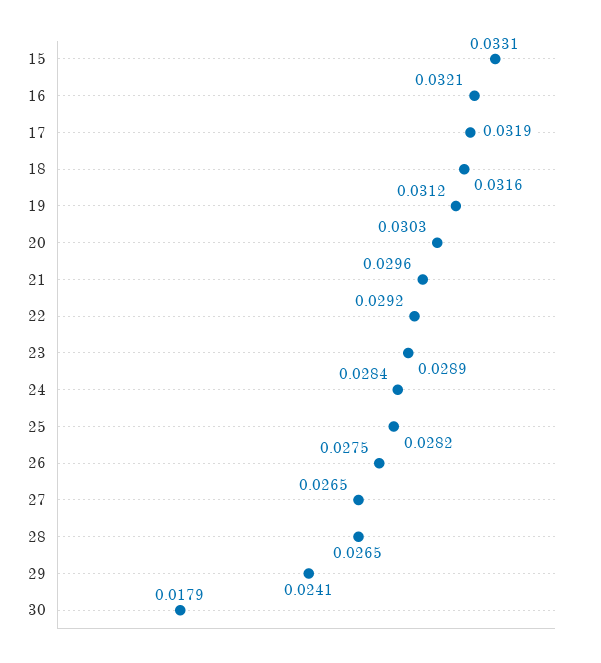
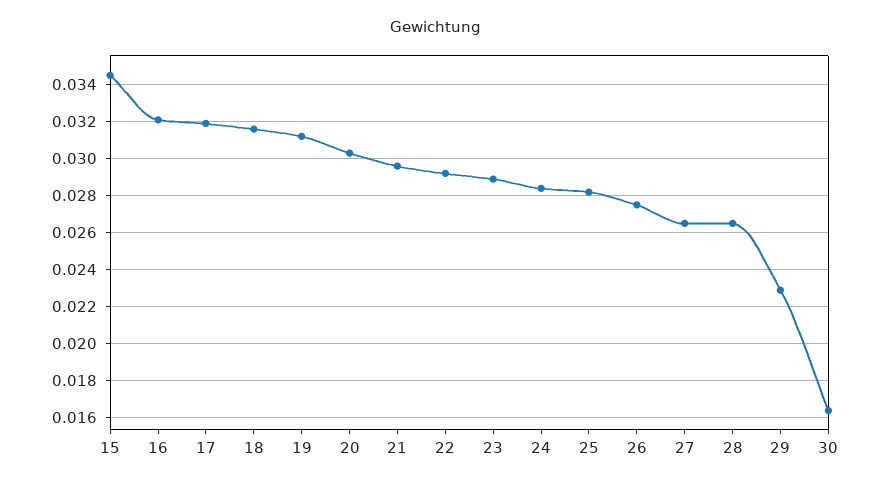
  {
-   "15": 0.0331,
+   "15": 0.0345,
    "16": 0.0321,
    "17": 0.0319,
    "18": 0.0316,
    "19": 0.0312,
    "20": 0.0303,
    "21": 0.0296,
    "22": 0.0292,
    "23": 0.0289,
    "24": 0.0284,
    "25": 0.0282,
    "26": 0.0275,
    "27": 0.0265,
    "28": 0.0265,
-   "29": 0.0241,
+   "29": 0.023,
-   "30": 0.0179
+   "30": 0.0165
  }

